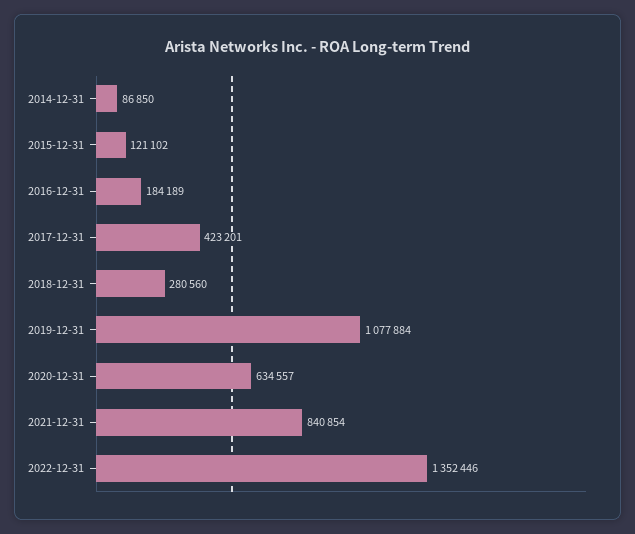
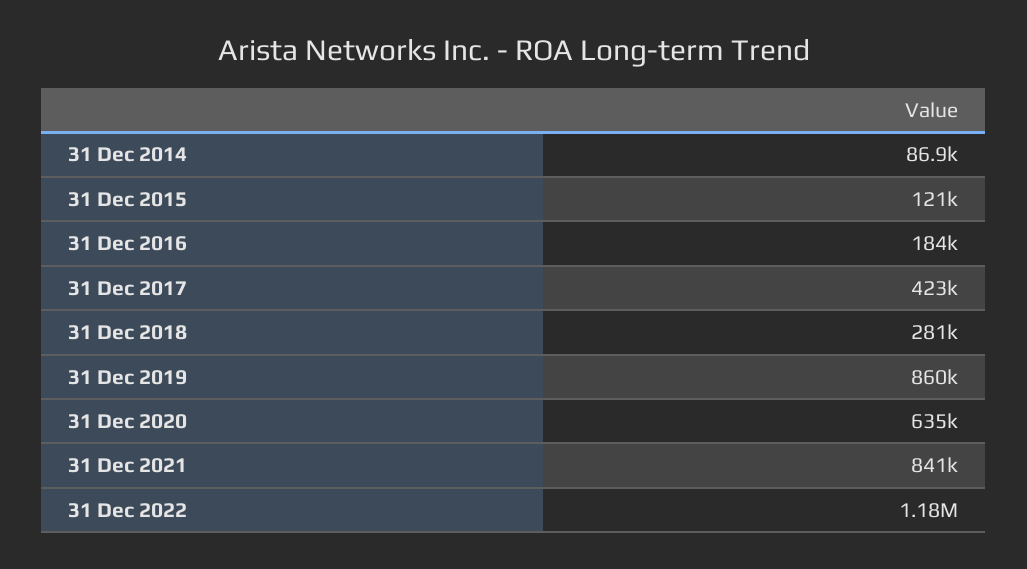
  {
    "2014-12-31": 86850,
    "2015-12-31": 121102,
    "2016-12-31": 184189,
    "2017-12-31": 423201,
    "2018-12-31": 280560,
-   "2019-12-31": 1077884,
+   "2019-12-31": 860000,
    "2020-12-31": 634557,
    "2021-12-31": 840854,
-   "2022-12-31": 1352446
+   "2022-12-31": 1180000
  }

